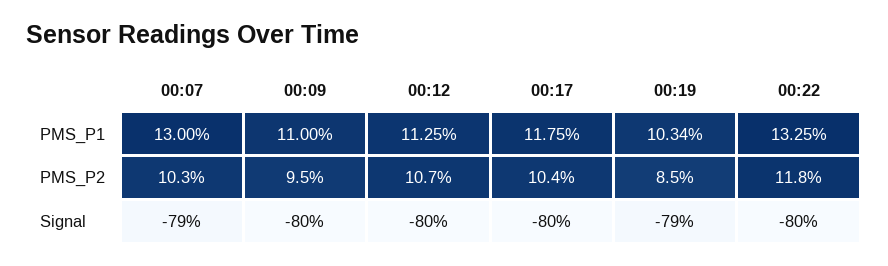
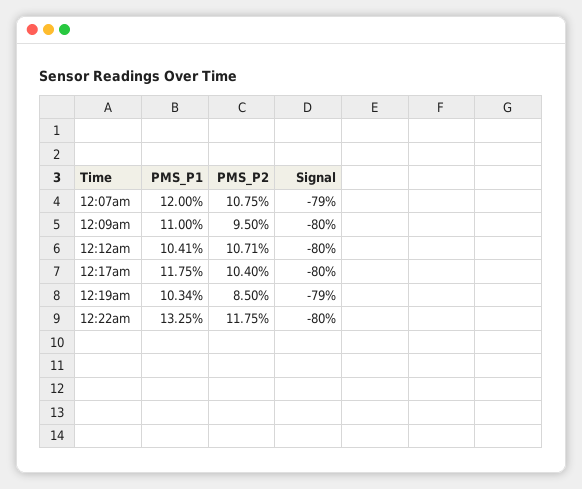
  {
    "00:07": {
-     "PMS_P1": 13,
+     "PMS_P1": 12,
-     "PMS_P2": 10.3,
+     "PMS_P2": 10.75,
      "Signal": -79
    },
    "00:09": {
      "PMS_P1": 11,
      "PMS_P2": 9.5,
      "Signal": -80
    },
    "00:12": {
-     "PMS_P1": 11.25,
+     "PMS_P1": 10.41,
      "PMS_P2": 10.71,
      "Signal": -80
    },
    "00:17": {
      "PMS_P1": 11.75,
      "PMS_P2": 10.4,
      "Signal": -80
    },
    "00:19": {
      "PMS_P1": 10.34,
      "PMS_P2": 8.5,
      "Signal": -79
    },
    "00:22": {
      "PMS_P1": 13.25,
      "PMS_P2": 11.75,
      "Signal": -80
    }
  }

